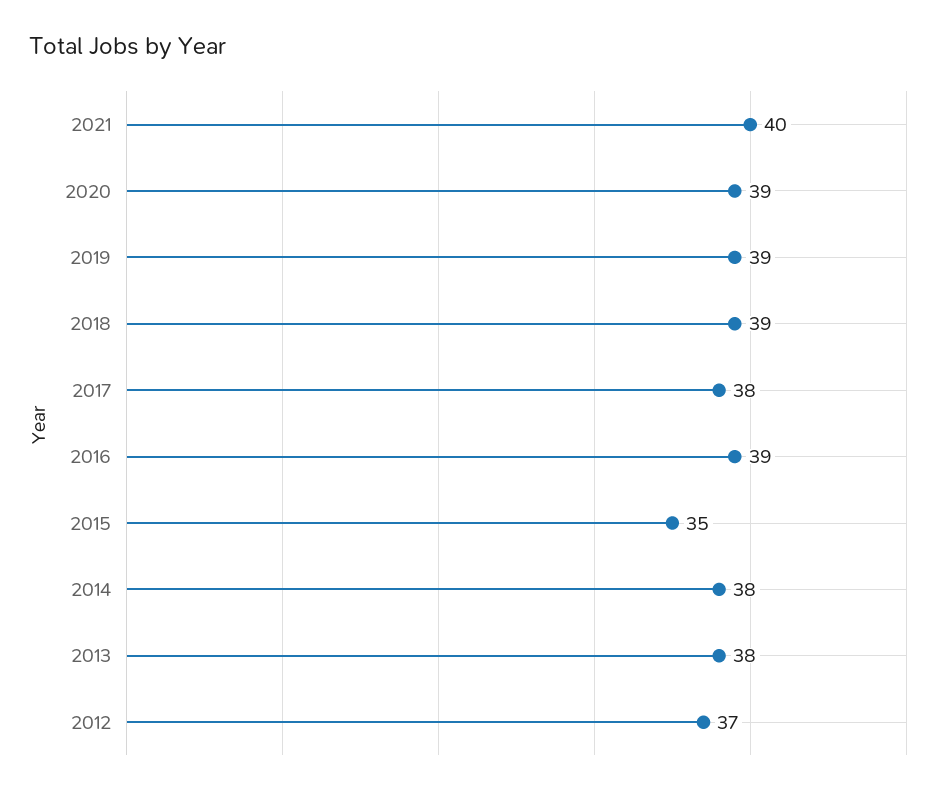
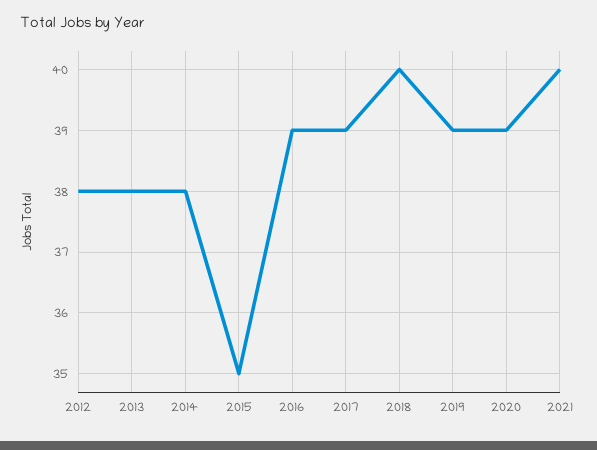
  {
    "2021": 40,
    "2020": 39,
    "2019": 39,
-   "2018": 39,
+   "2018": 40,
-   "2017": 38,
+   "2017": 39,
    "2016": 39,
    "2015": 35,
    "2014": 38,
    "2013": 38,
-   "2012": 37
+   "2012": 38
  }

